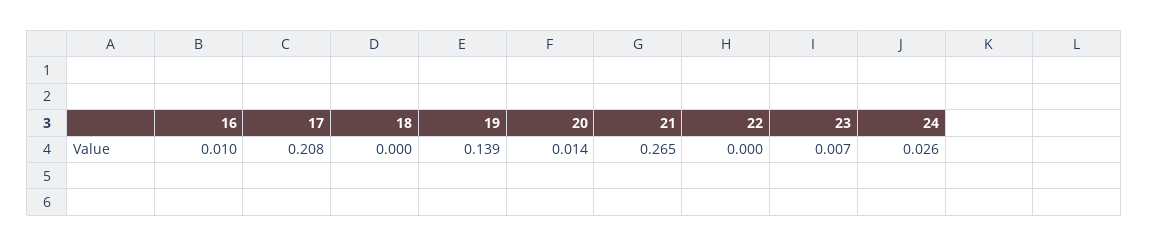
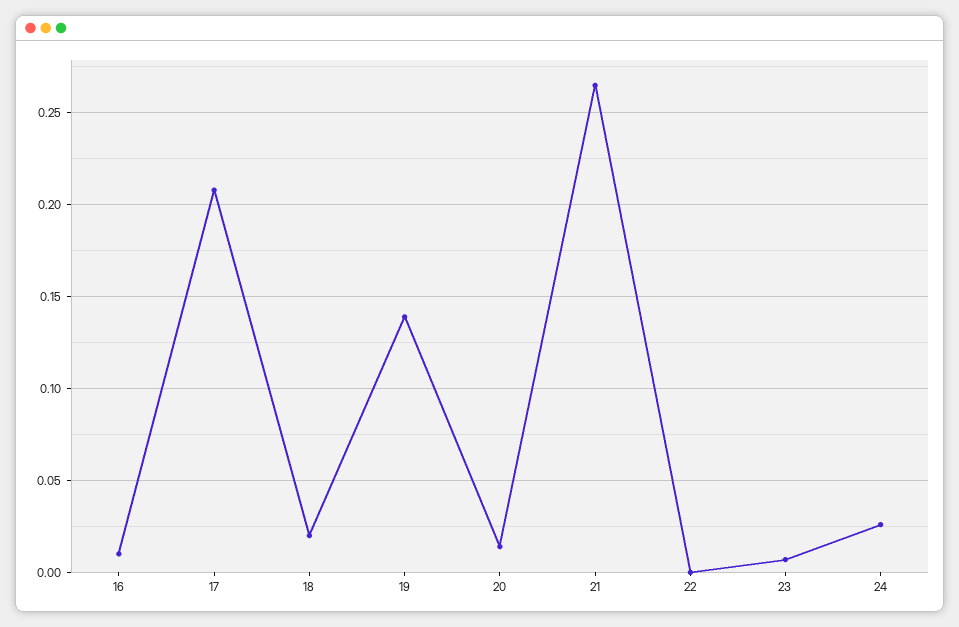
  {
    "16": 0.01,
    "17": 0.208,
-   "18": 0,
+   "18": 0.02,
    "19": 0.139,
    "20": 0.014,
    "21": 0.265,
    "22": 0,
    "23": 0.007,
    "24": 0.026
  }

